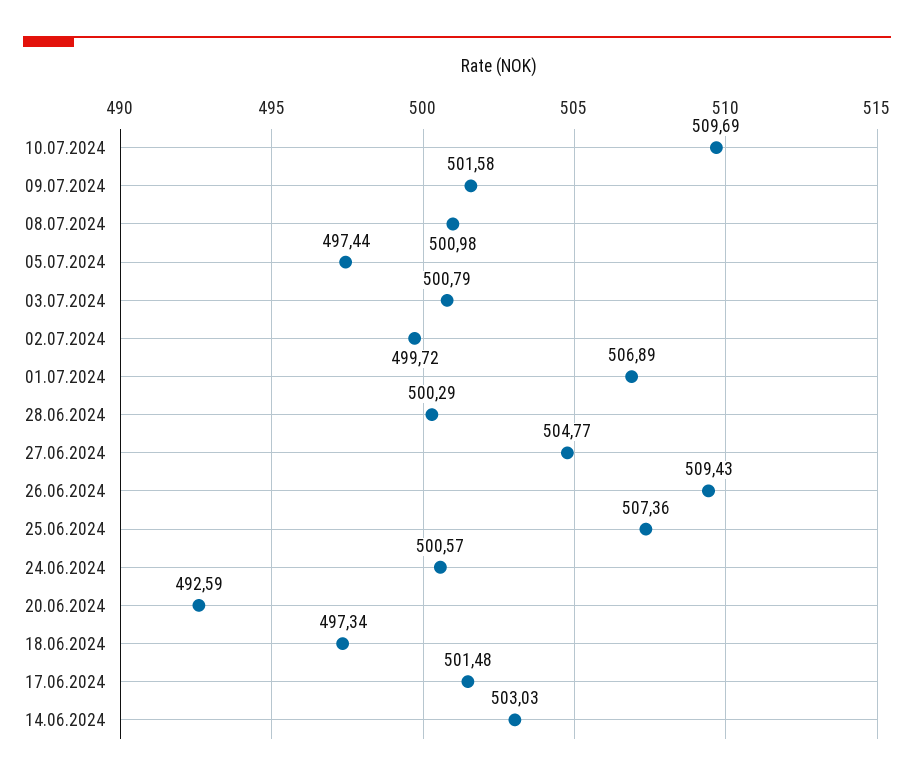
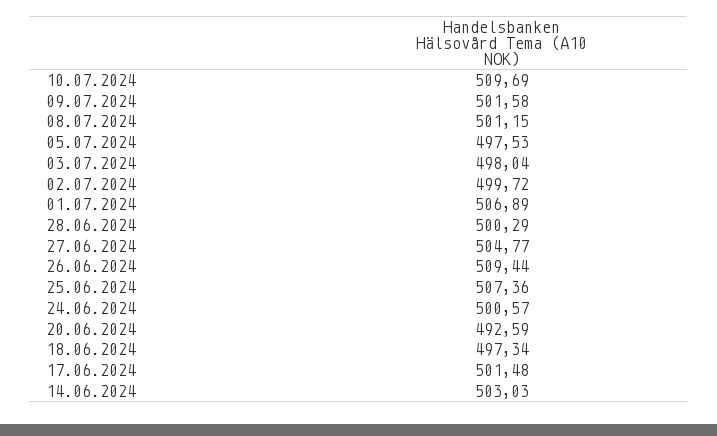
  {
    "10.07.2024": 509.69,
    "09.07.2024": 501.58,
-   "08.07.2024": 500.98,
+   "08.07.2024": 501.15,
-   "05.07.2024": 497.44,
+   "05.07.2024": 497.53,
-   "03.07.2024": 500.79,
+   "03.07.2024": 498.04,
    "02.07.2024": 499.72,
    "01.07.2024": 506.89,
    "28.06.2024": 500.29,
    "27.06.2024": 504.77,
-   "26.06.2024": 509.43,
+   "26.06.2024": 509.44,
    "25.06.2024": 507.36,
    "24.06.2024": 500.57,
    "20.06.2024": 492.59,
    "18.06.2024": 497.34,
    "17.06.2024": 501.48,
    "14.06.2024": 503.03
  }

